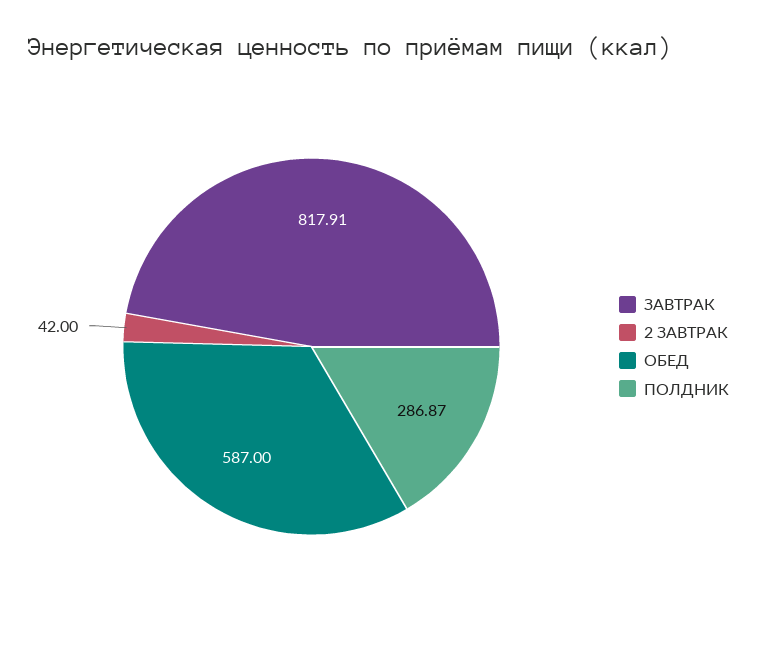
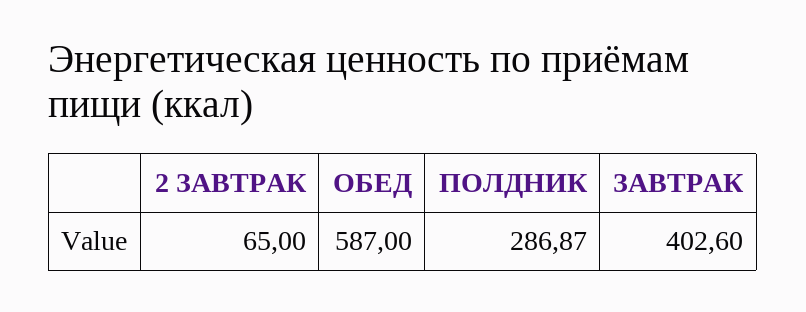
  {
-   "ЗАВТРАК": 817.91,
+   "ЗАВТРАК": 402.6,
-   "2 ЗАВТРАК": 42,
+   "2 ЗАВТРАК": 65,
    "ОБЕД": 587,
    "ПОЛДНИК": 286.87
  }

